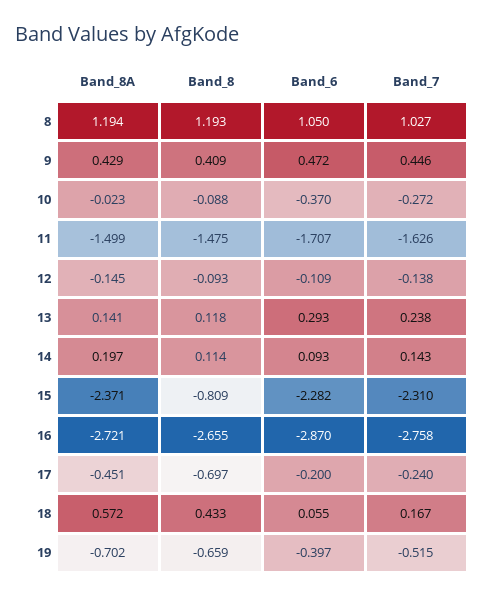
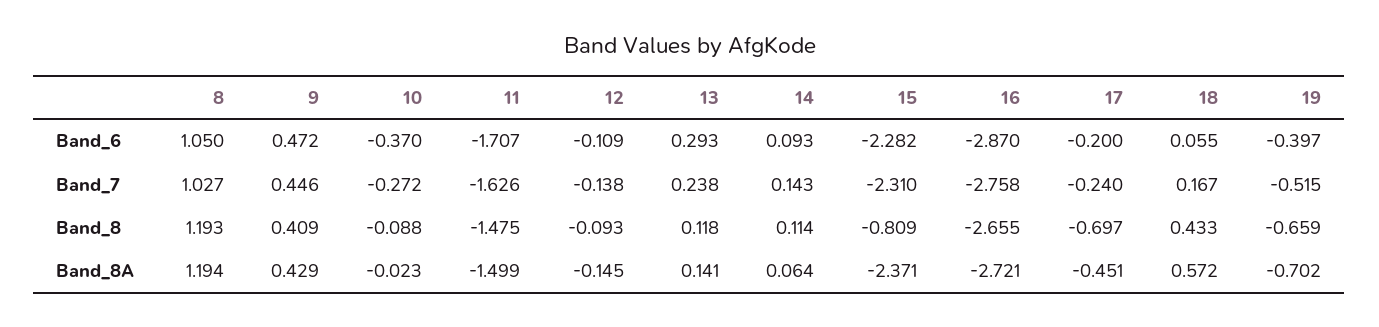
  {
    "Band_8A": {
      "8": 1.194,
      "9": 0.429,
      "10": -0.023,
      "11": -1.499,
      "12": -0.145,
      "13": 0.141,
-     "14": 0.197,
+     "14": 0.064,
      "15": -2.371,
      "16": -2.721,
      "17": -0.451,
      "18": 0.572,
      "19": -0.702
    },
    "Band_8": {
      "8": 1.193,
      "9": 0.409,
      "10": -0.088,
      "11": -1.475,
      "12": -0.093,
      "13": 0.118,
      "14": 0.114,
      "15": -0.809,
      "16": -2.655,
      "17": -0.697,
      "18": 0.433,
      "19": -0.659
    },
    "Band_6": {
      "8": 1.05,
      "9": 0.472,
      "10": -0.37,
      "11": -1.707,
      "12": -0.109,
      "13": 0.293,
      "14": 0.093,
      "15": -2.282,
      "16": -2.87,
      "17": -0.2,
      "18": 0.055,
      "19": -0.397
    },
    "Band_7": {
      "8": 1.027,
      "9": 0.446,
      "10": -0.272,
      "11": -1.626,
      "12": -0.138,
      "13": 0.238,
      "14": 0.143,
      "15": -2.31,
      "16": -2.758,
      "17": -0.24,
      "18": 0.167,
      "19": -0.515
    }
  }

